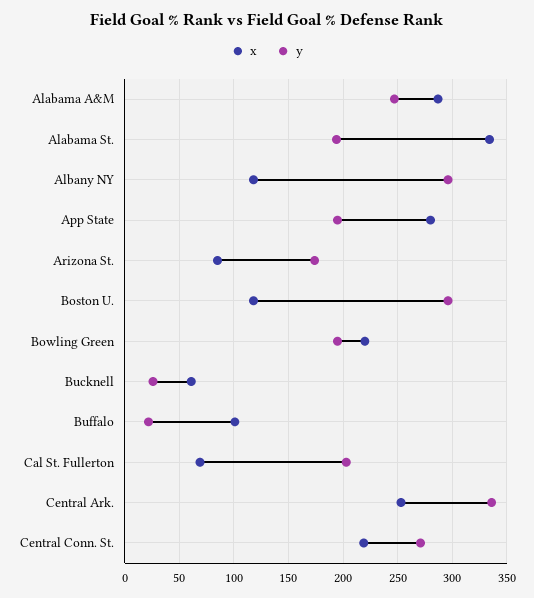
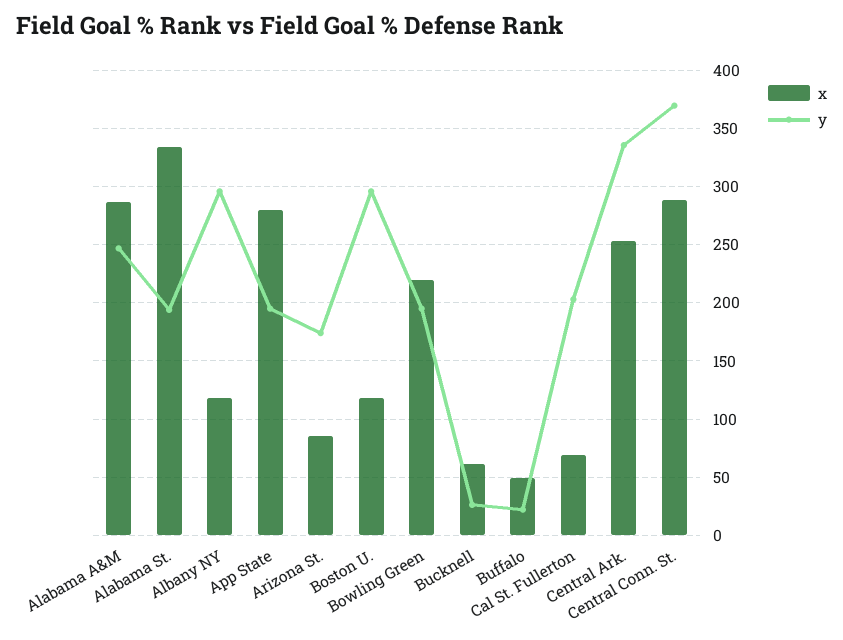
  {
    "x": {
      "Alabama A&M": 290,
      "Alabama St.": 330,
      "Albany NY": 120,
      "App State": 280,
      "Arizona St.": 90,
      "Boston U.": 120,
      "Bowling Green": 220,
      "Bucknell": 60,
-     "Buffalo": 100,
+     "Buffalo": 50,
      "Cal St. Fullerton": 70,
      "Central Ark.": 250,
-     "Central Conn. St.": 220
+     "Central Conn. St.": 290
    },
    "y": {
      "Alabama A&M": 250,
      "Alabama St.": 190,
      "Albany NY": 300,
      "App State": 200,
      "Arizona St.": 170,
      "Boston U.": 300,
      "Bowling Green": 200,
      "Bucknell": 30,
      "Buffalo": 20,
      "Cal St. Fullerton": 200,
      "Central Ark.": 340,
-     "Central Conn. St.": 270
+     "Central Conn. St.": 370
    }
  }

